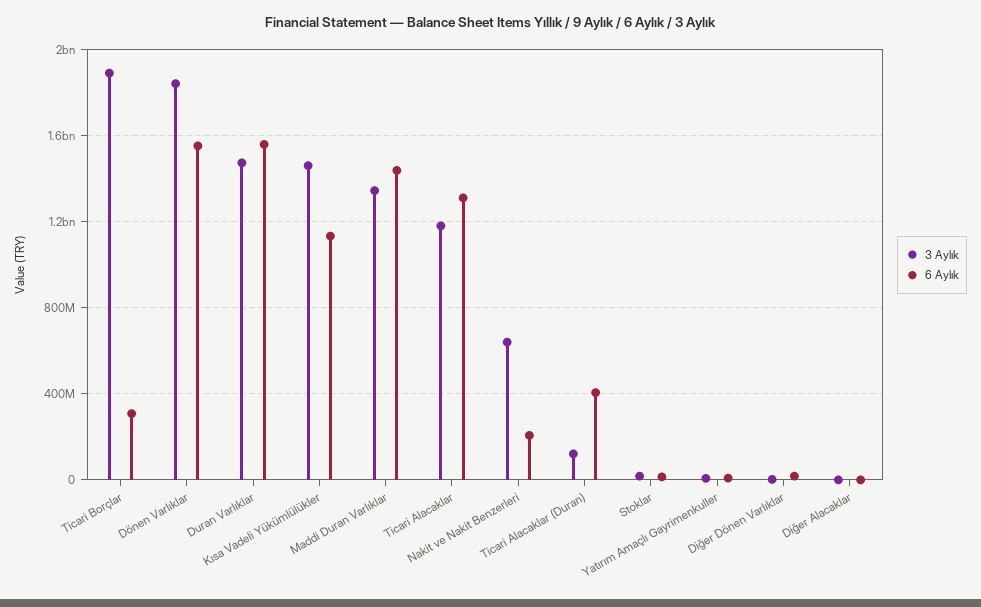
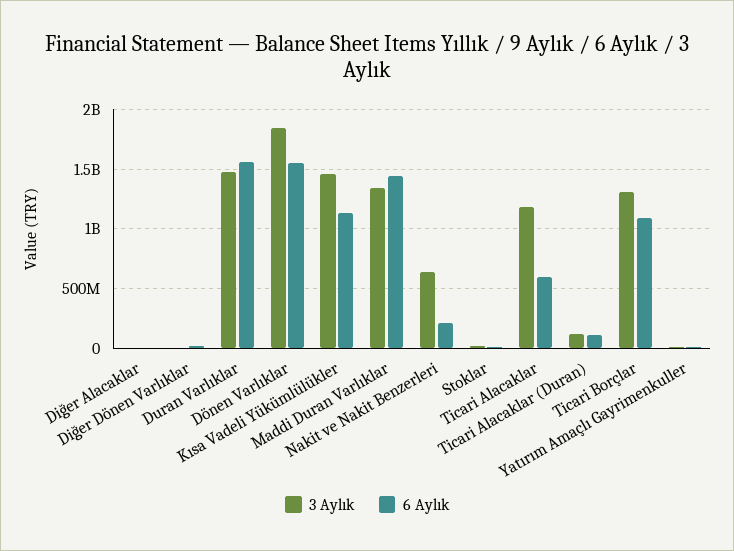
  {
    "3 Aylık": {
-     "Ticari Borçlar": 1900000000,
+     "Ticari Borçlar": 1300000000,
      "Dönen Varlıklar": 1850000000,
      "Duran Varlıklar": 1450000000,
      "Kısa Vadeli Yükümlülükler": 1450000000,
      "Maddi Duran Varlıklar": 1350000000,
      "Ticari Alacaklar": 1200000000,
      "Nakit ve Nakit Benzerleri": 650000000,
      "Ticari Alacaklar (Duran)": 100000000,
      "Stoklar": 0,
      "Yatırım Amaçlı Gayrimenkuller": 0,
      "Diğer Dönen Varlıklar": 0,
      "Diğer Alacaklar": 0
    },
    "6 Aylık": {
-     "Ticari Borçlar": 300000000,
+     "Ticari Borçlar": 1100000000,
      "Dönen Varlıklar": 1550000000,
      "Duran Varlıklar": 1550000000,
      "Kısa Vadeli Yükümlülükler": 1150000000,
      "Maddi Duran Varlıklar": 1450000000,
-     "Ticari Alacaklar": 1300000000,
+     "Ticari Alacaklar": 600000000,
      "Nakit ve Nakit Benzerleri": 200000000,
-     "Ticari Alacaklar (Duran)": 400000000,
+     "Ticari Alacaklar (Duran)": 100000000,
      "Stoklar": 0,
      "Yatırım Amaçlı Gayrimenkuller": 0,
      "Diğer Dönen Varlıklar": 0,
      "Diğer Alacaklar": 0
    }
  }

